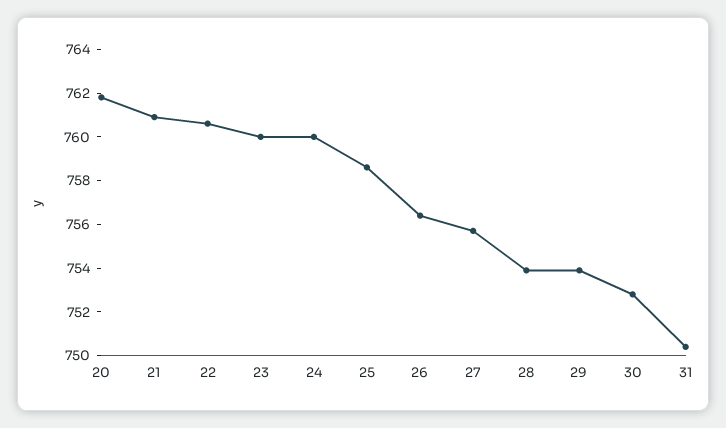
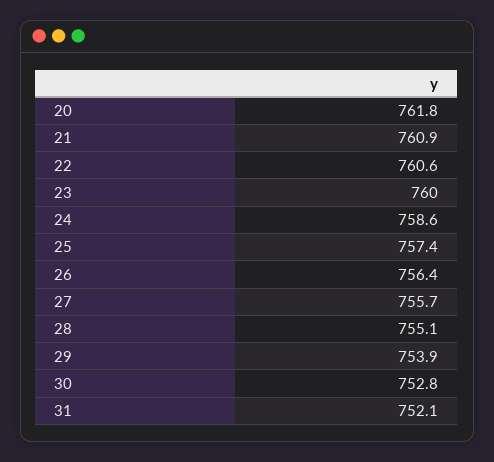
  {
    "20": 761.8,
    "21": 760.9,
    "22": 760.6,
    "23": 760,
-   "24": 760,
+   "24": 758.6,
-   "25": 758.5,
+   "25": 757.4,
    "26": 756.4,
    "27": 755.7,
-   "28": 754,
+   "28": 755.1,
    "29": 753.9,
    "30": 752.8,
-   "31": 750.5
+   "31": 752.1
  }

